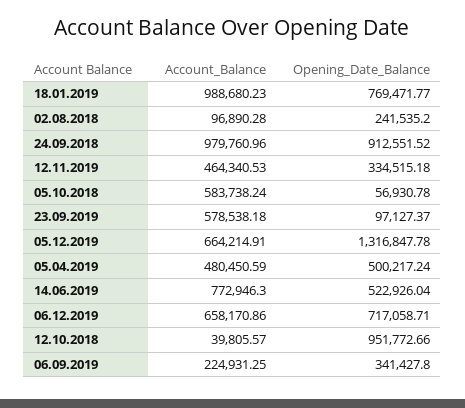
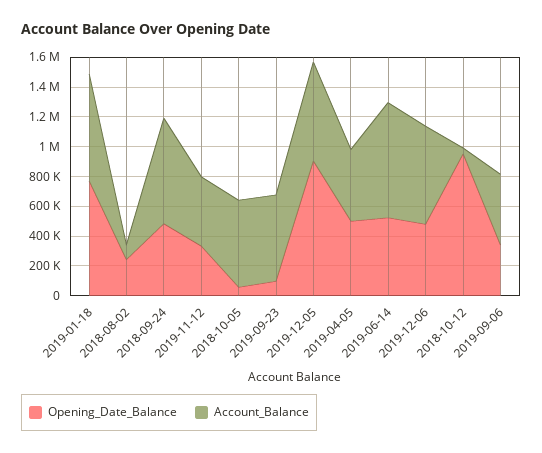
  {
    "Account_Balance": {
-     "18.01.2019": 988680.23,
+     "18.01.2019": 700000,
      "02.08.2018": 96890.28,
-     "24.09.2018": 979760.96,
+     "24.09.2018": 700000,
      "12.11.2019": 464340.53,
      "05.10.2018": 583738.24,
      "23.09.2019": 578538.18,
      "05.12.2019": 664214.91,
      "05.04.2019": 480450.59,
      "14.06.2019": 772946.3,
      "06.12.2019": 658170.86,
      "12.10.2018": 39805.57,
-     "06.09.2019": 224931.25
+     "06.09.2019": 500000
    },
    "Opening_Date_Balance": {
      "18.01.2019": 769471.77,
      "02.08.2018": 241535.2,
-     "24.09.2018": 912551.52,
+     "24.09.2018": 500000,
      "12.11.2019": 334515.18,
      "05.10.2018": 56930.78,
      "23.09.2019": 97127.37,
-     "05.12.2019": 1316847.78,
+     "05.12.2019": 900000,
      "05.04.2019": 500217.24,
      "14.06.2019": 522926.04,
-     "06.12.2019": 717058.71,
+     "06.12.2019": 500000,
      "12.10.2018": 951772.66,
      "06.09.2019": 341427.8
    }
  }

